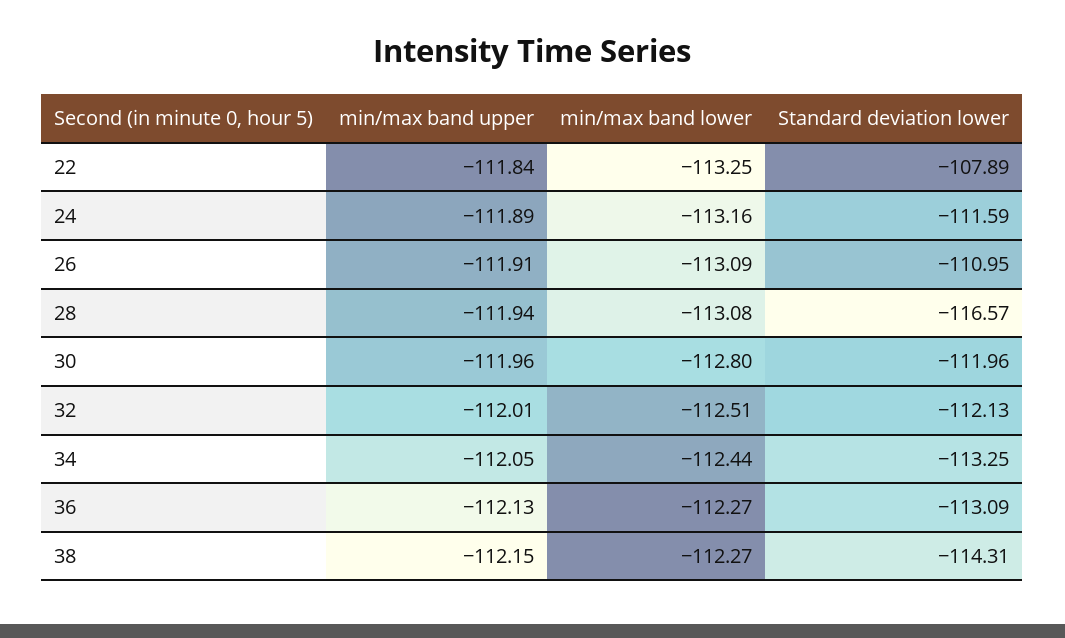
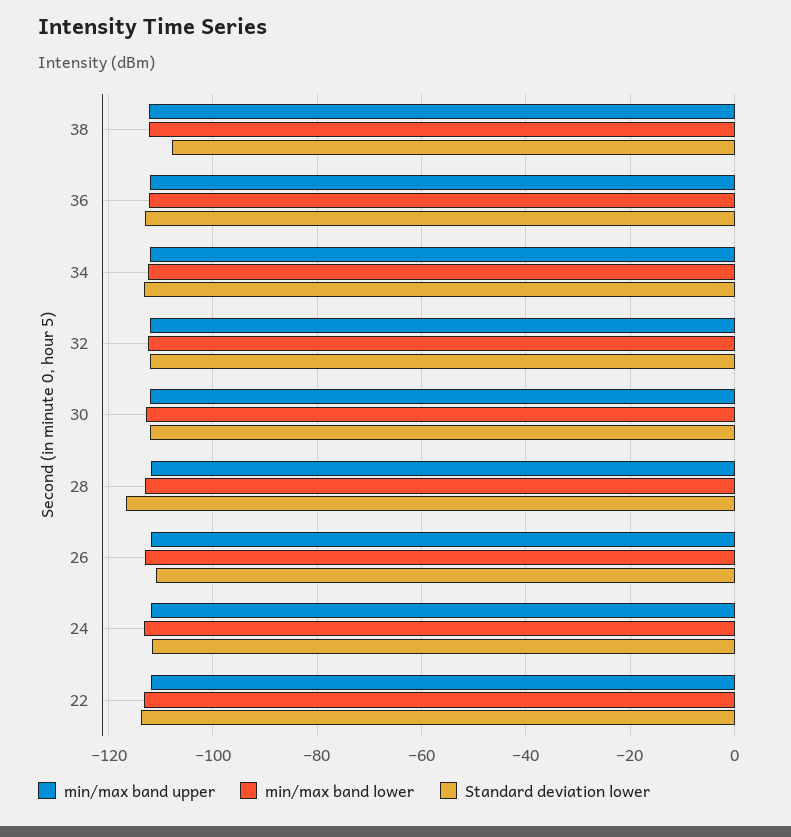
  {
    "min/max band upper": {
      "22": -111.84,
      "24": -111.89,
      "26": -111.91,
      "28": -111.94,
      "30": -111.96,
      "32": -112.01,
      "34": -112.05,
      "36": -112.13,
      "38": -112.15
    },
    "min/max band lower": {
      "22": -113.25,
      "24": -113.16,
      "26": -113.09,
      "28": -113.08,
      "30": -112.8,
      "32": -112.51,
      "34": -112.44,
      "36": -112.27,
      "38": -112.27
    },
    "Standard deviation lower": {
-     "22": -107.89,
+     "22": -114,
      "24": -111.59,
      "26": -110.95,
      "28": -116.57,
      "30": -111.96,
      "32": -112.13,
      "34": -113.25,
      "36": -113.09,
-     "38": -114.31
+     "38": -108
    }
  }

